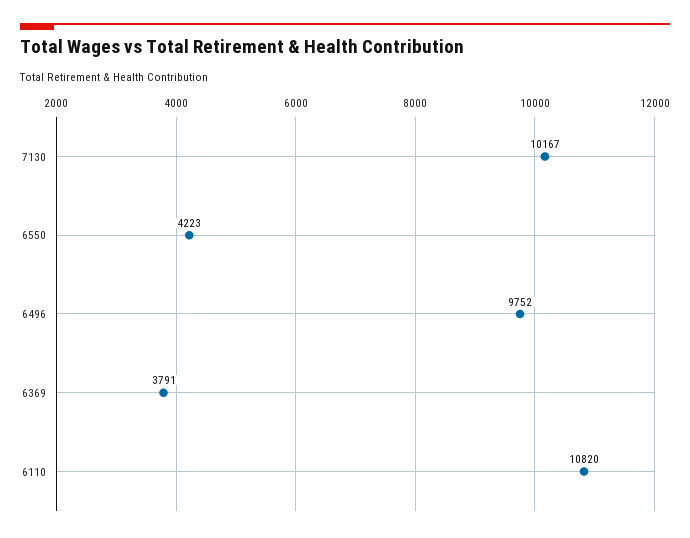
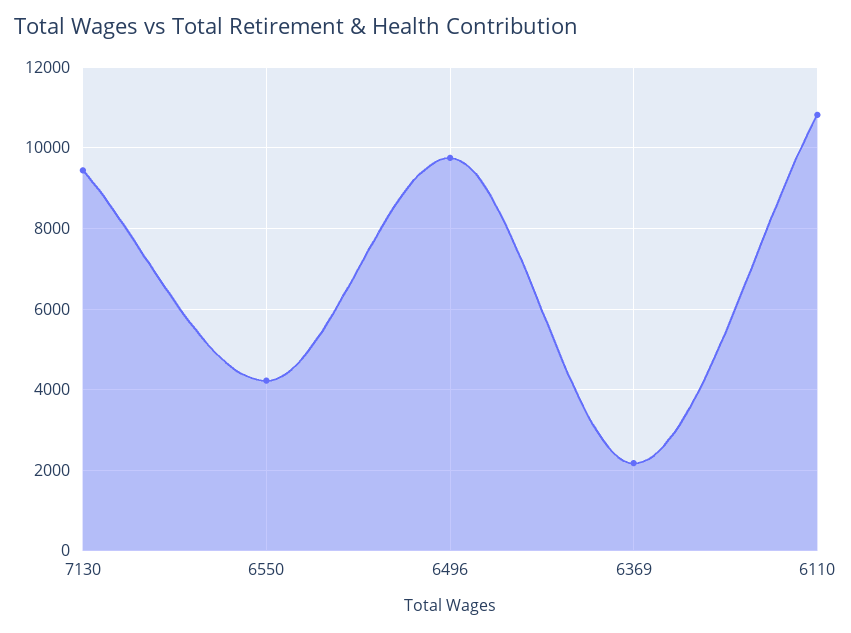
  {
-   "7130": 10167,
+   "7130": 9400,
    "6550": 4223,
    "6496": 9752,
-   "6369": 3791,
+   "6369": 2200,
    "6110": 10820
  }

